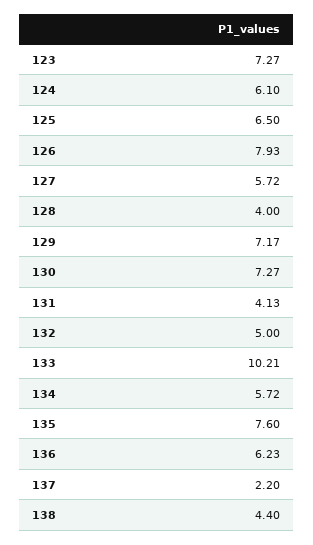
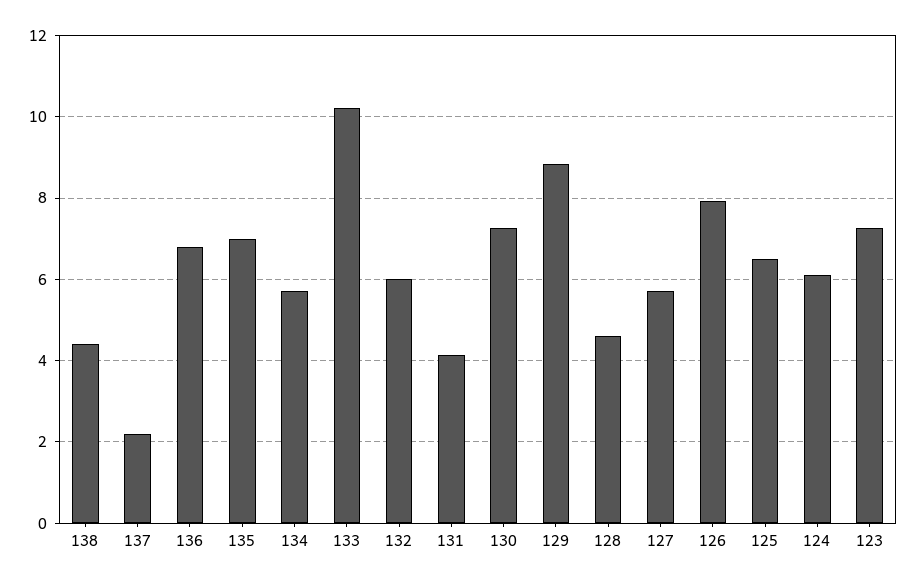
  {
    "123": 7.27,
    "124": 6.1,
    "125": 6.5,
    "126": 7.93,
    "127": 5.72,
-   "128": 4,
+   "128": 4.6,
-   "129": 7.17,
+   "129": 8.8,
    "130": 7.27,
    "131": 4.13,
-   "132": 5,
+   "132": 6,
    "133": 10.21,
    "134": 5.72,
-   "135": 7.6,
+   "135": 7,
-   "136": 6.23,
+   "136": 6.8,
    "137": 2.2,
    "138": 4.4
  }

